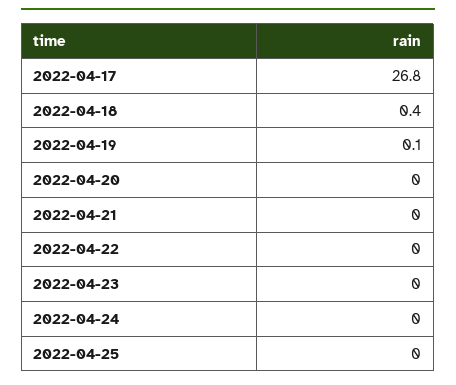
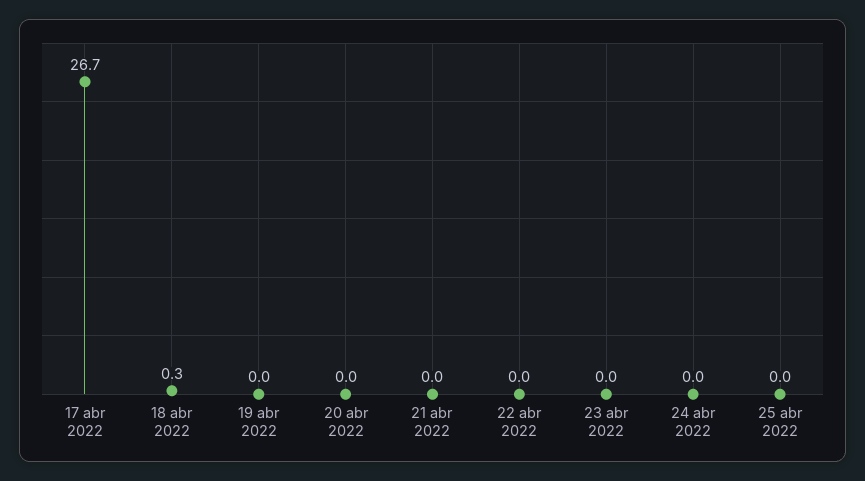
  {
-   "2022-04-17": 26.8,
+   "2022-04-17": 26.7,
-   "2022-04-18": 0.4,
+   "2022-04-18": 0.3,
-   "2022-04-19": 0.1,
+   "2022-04-19": 0,
    "2022-04-20": 0,
    "2022-04-21": 0,
    "2022-04-22": 0,
    "2022-04-23": 0,
    "2022-04-24": 0,
    "2022-04-25": 0
  }

